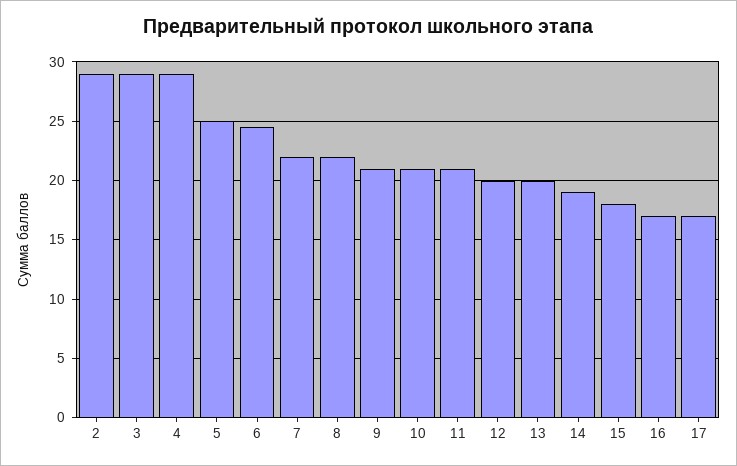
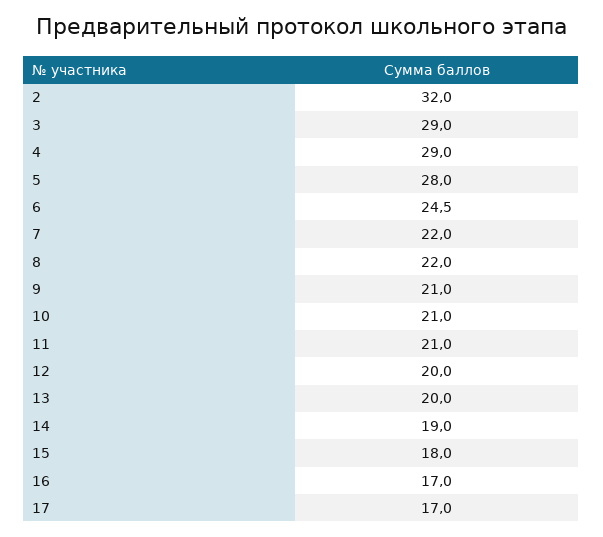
  {
-   "2": 29,
+   "2": 32,
    "3": 29,
    "4": 29,
-   "5": 25,
+   "5": 28,
    "6": 24.5,
    "7": 22,
    "8": 22,
    "9": 21,
    "10": 21,
    "11": 21,
    "12": 20,
    "13": 20,
    "14": 19,
    "15": 18,
    "16": 17,
    "17": 17
  }

